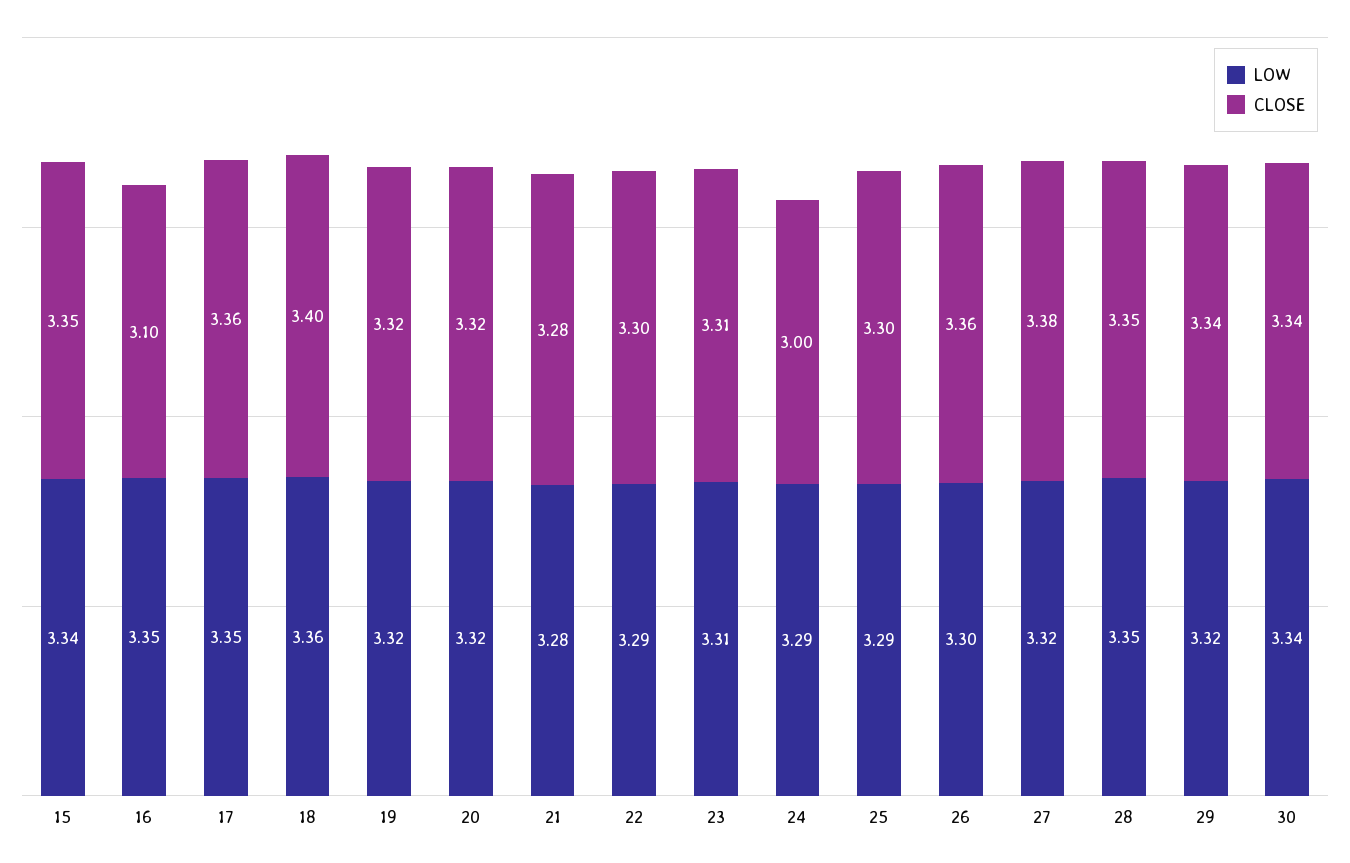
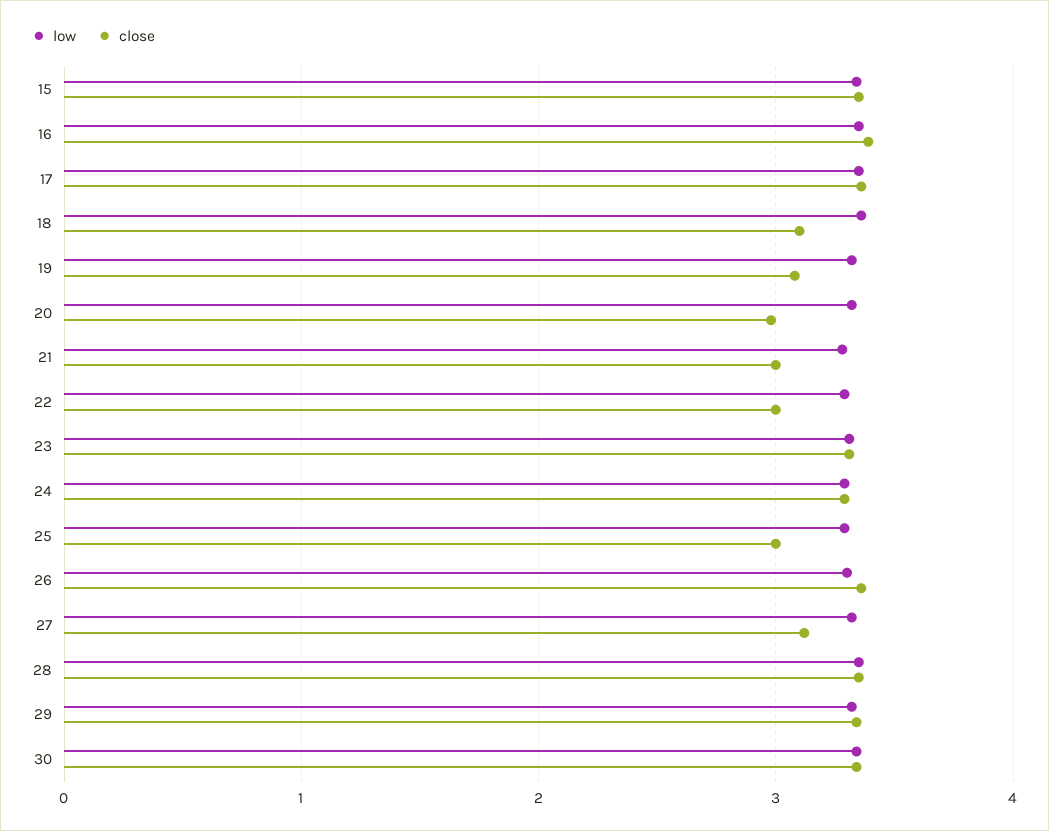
  {
    "LOW": {
      "15": 3.34,
      "16": 3.35,
      "17": 3.35,
      "18": 3.36,
      "19": 3.32,
      "20": 3.32,
      "21": 3.28,
      "22": 3.29,
      "23": 3.31,
      "24": 3.29,
      "25": 3.29,
      "26": 3.3,
      "27": 3.32,
      "28": 3.35,
      "29": 3.32,
      "30": 3.34
    },
    "CLOSE": {
      "15": 3.35,
-     "16": 3.1,
+     "16": 3.4,
      "17": 3.36,
-     "18": 3.4,
+     "18": 3.1,
-     "19": 3.32,
+     "19": 3.1,
-     "20": 3.32,
+     "20": 3,
-     "21": 3.28,
+     "21": 3,
-     "22": 3.3,
+     "22": 3,
      "23": 3.31,
-     "24": 3,
+     "24": 3.3,
-     "25": 3.3,
+     "25": 3,
      "26": 3.36,
-     "27": 3.38,
+     "27": 3.1,
      "28": 3.35,
      "29": 3.34,
      "30": 3.34
    }
  }

